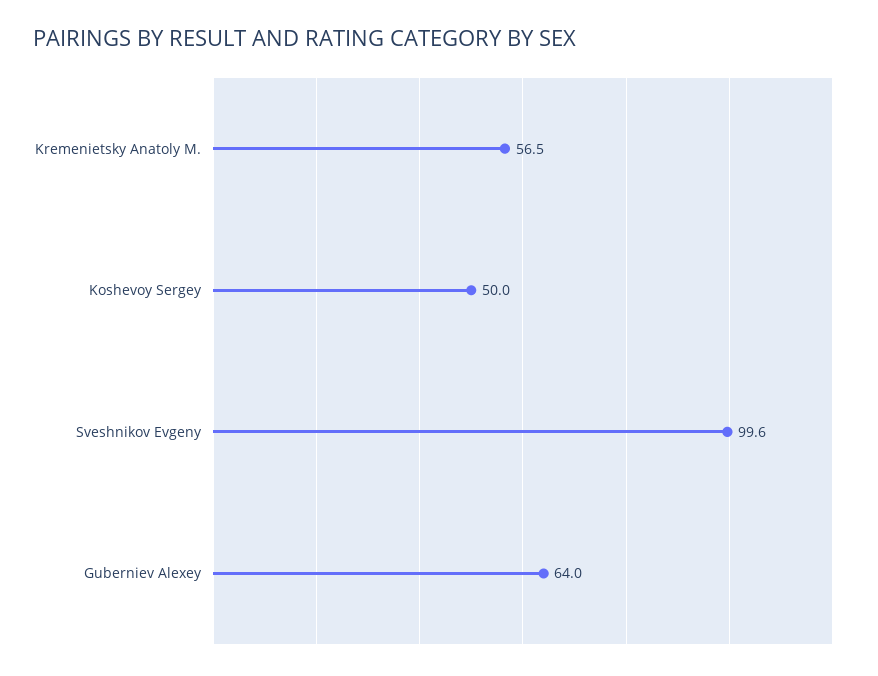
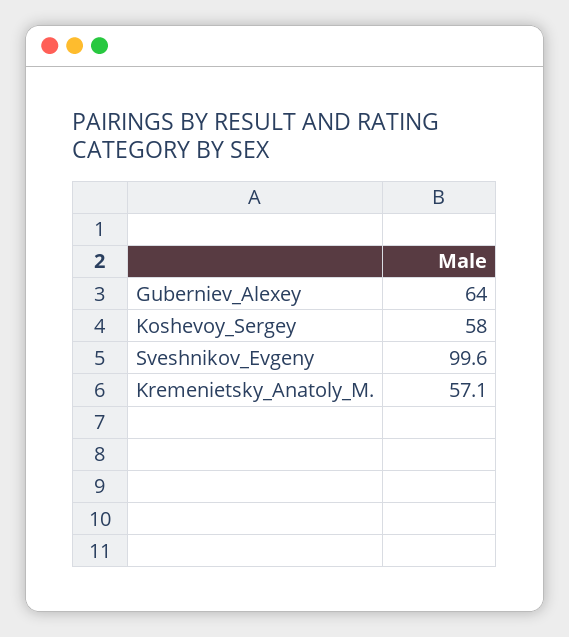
  {
-   "Kremenietsky Anatoly M.": 56.5,
+   "Kremenietsky Anatoly M.": 57.1,
-   "Koshevoy Sergey": 50,
+   "Koshevoy Sergey": 58,
    "Sveshnikov Evgeny": 99.6,
    "Guberniev Alexey": 64
  }

